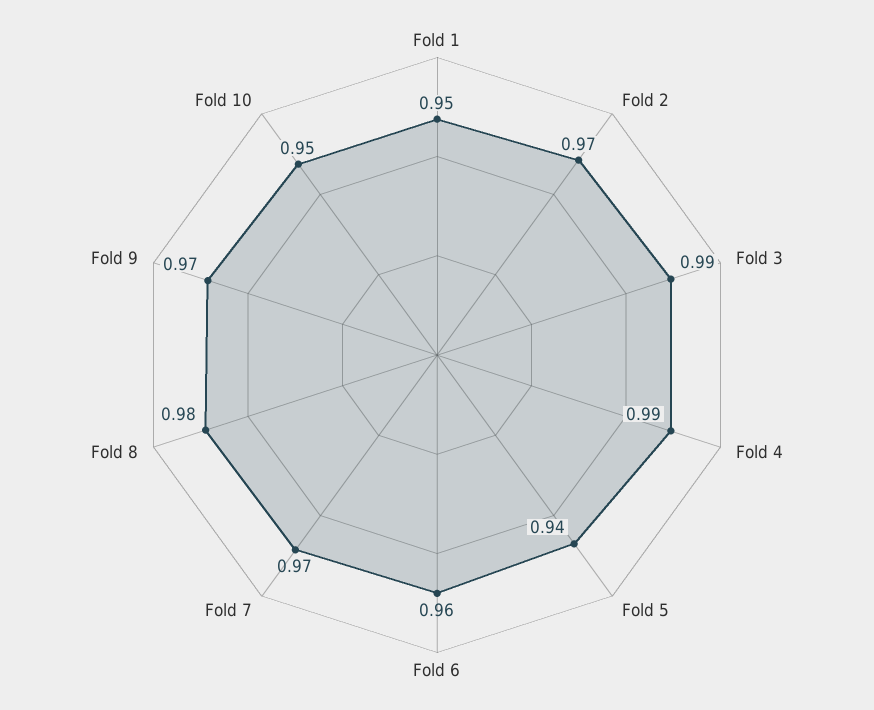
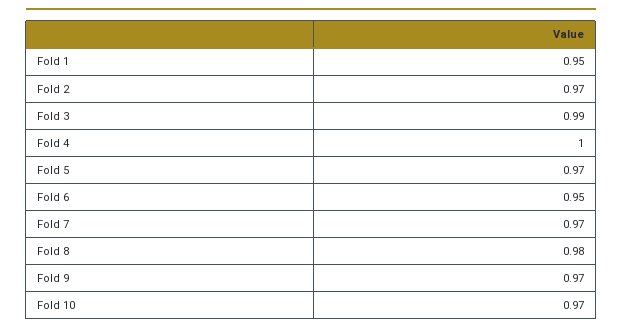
  {
    "Fold 1": 0.95,
    "Fold 2": 0.97,
    "Fold 3": 0.99,
-   "Fold 4": 0.99,
+   "Fold 4": 1,
-   "Fold 5": 0.94,
+   "Fold 5": 0.97,
-   "Fold 6": 0.96,
+   "Fold 6": 0.95,
    "Fold 7": 0.97,
    "Fold 8": 0.98,
    "Fold 9": 0.97,
-   "Fold 10": 0.95
+   "Fold 10": 0.97
  }

